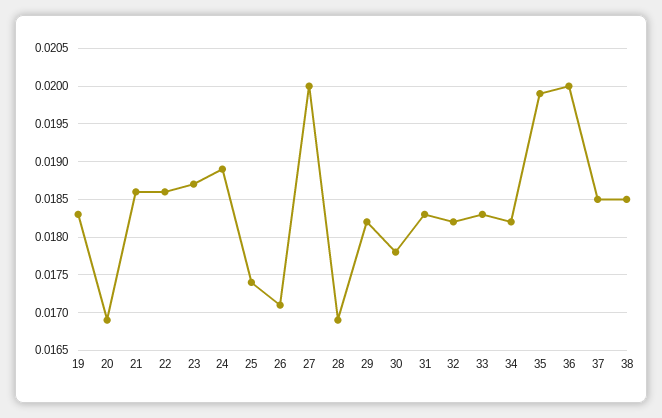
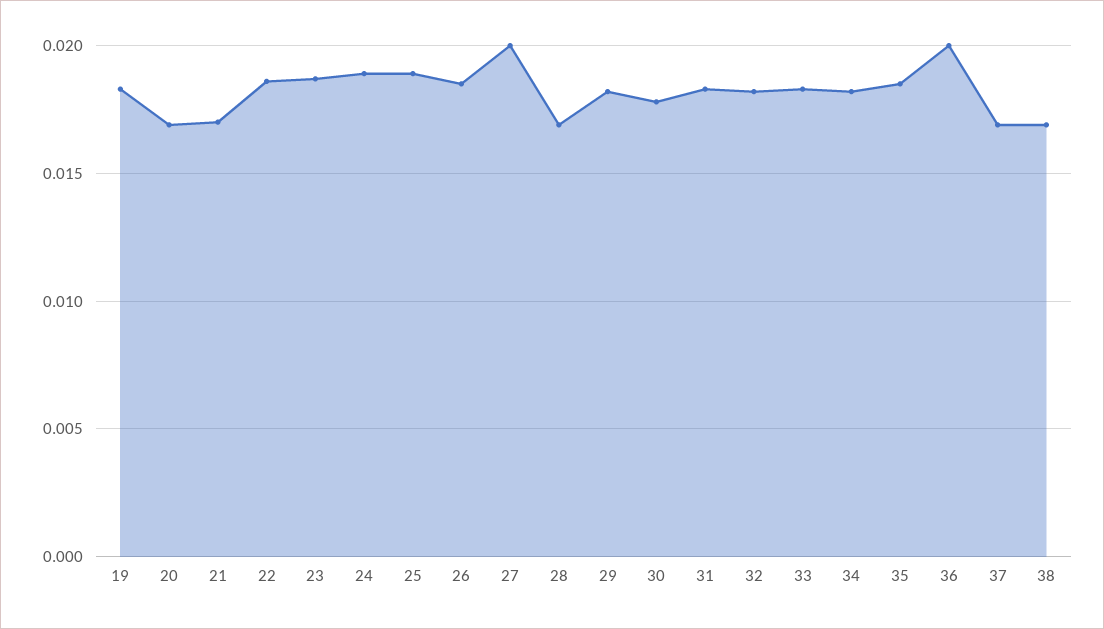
  {
    "19": 0.0183,
    "20": 0.0169,
-   "21": 0.0186,
+   "21": 0.017,
    "22": 0.0186,
    "23": 0.0187,
    "24": 0.0189,
-   "25": 0.0174,
+   "25": 0.019,
-   "26": 0.0171,
+   "26": 0.0185,
    "27": 0.02,
    "28": 0.0169,
    "29": 0.0182,
    "30": 0.0178,
    "31": 0.0183,
    "32": 0.0182,
    "33": 0.0183,
    "34": 0.0182,
-   "35": 0.0199,
+   "35": 0.0185,
    "36": 0.02,
-   "37": 0.0185,
+   "37": 0.017,
-   "38": 0.0185
+   "38": 0.017
  }

